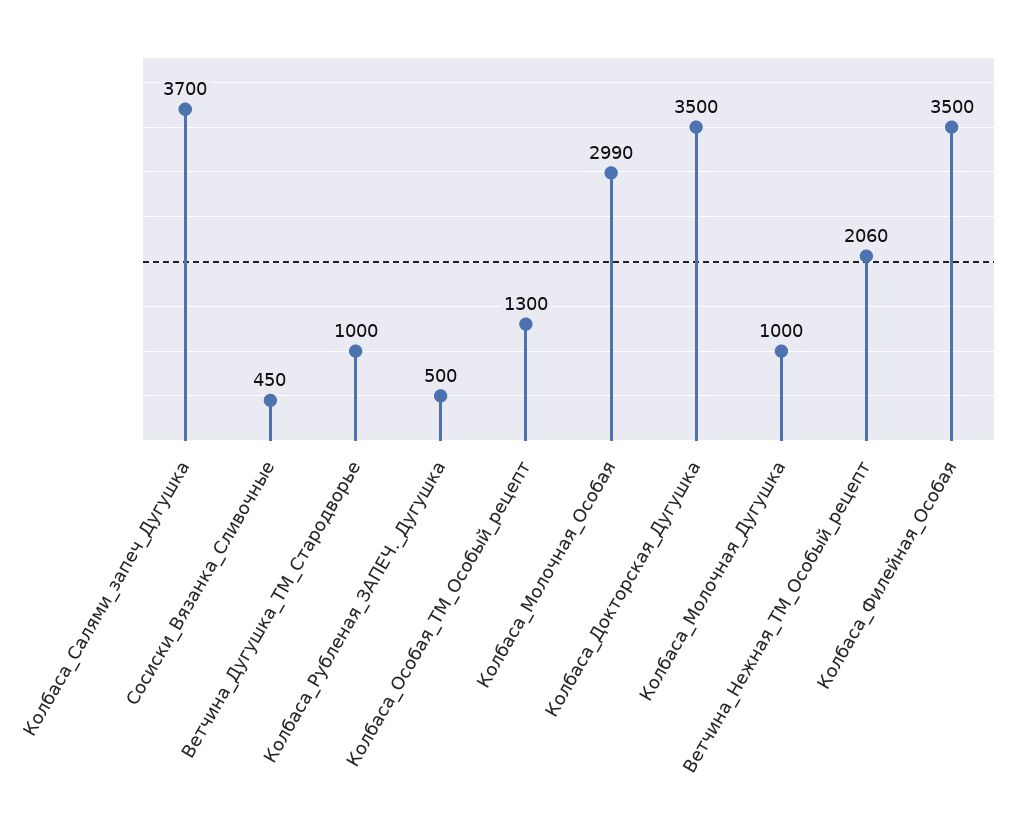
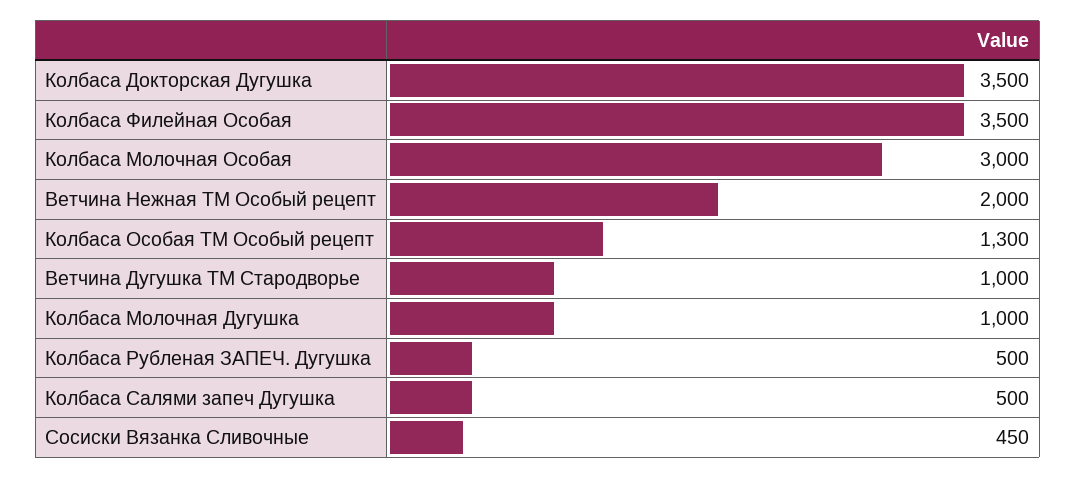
  {
-   "Колбаса_Салями_запеч_Дугушка": 3700,
+   "Колбаса_Салями_запеч_Дугушка": 500,
    "Сосиски_Вязанка_Сливочные": 450,
    "Ветчина_Дугушка_ТМ_Стародворье": 1000,
    "Колбаса_Рубленая_ЗАПЕЧ._Дугушка": 500,
    "Колбаса_Особая_ТМ_Особый_рецепт": 1300,
-   "Колбаса_Молочная_Особая": 2990,
+   "Колбаса_Молочная_Особая": 3000,
    "Колбаса_Докторская_Дугушка": 3500,
    "Колбаса_Молочная_Дугушка": 1000,
-   "Ветчина_Нежная_ТМ_Особый_рецепт": 2060,
+   "Ветчина_Нежная_ТМ_Особый_рецепт": 2000,
    "Колбаса_Филейная_Особая": 3500
  }

